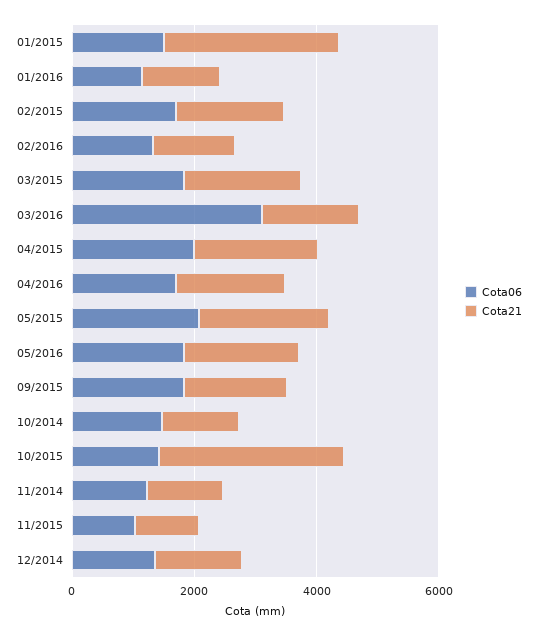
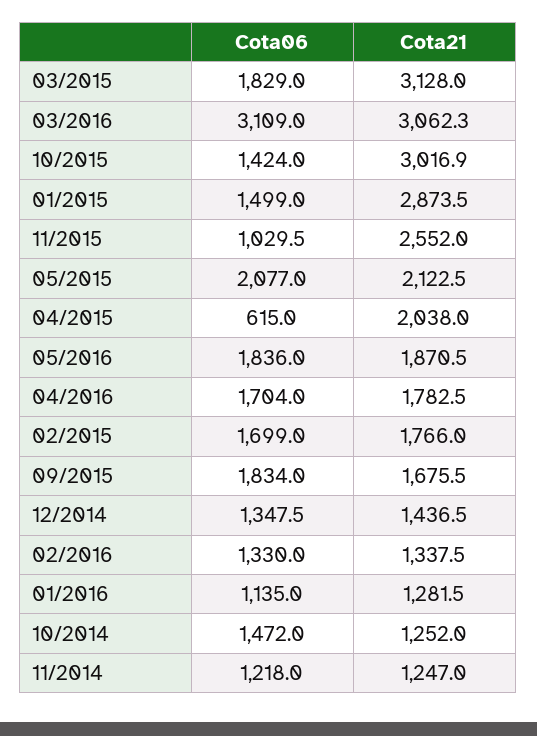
  {
    "Cota06": {
      "01/2015": 1499,
      "01/2016": 1135,
      "02/2015": 1699,
      "02/2016": 1330,
      "03/2015": 1829,
      "03/2016": 3109,
-     "04/2015": 2000,
+     "04/2015": 615,
      "04/2016": 1704,
      "05/2015": 2077,
      "05/2016": 1836,
      "09/2015": 1834,
      "10/2014": 1472,
      "10/2015": 1424,
      "11/2014": 1218,
      "11/2015": 1029.5,
      "12/2014": 1347.5
    },
    "Cota21": {
      "01/2015": 2873.5,
      "01/2016": 1281.5,
      "02/2015": 1766,
      "02/2016": 1337.5,
-     "03/2015": 2000,
+     "03/2015": 3128,
-     "03/2016": 1500,
+     "03/2016": 3062.3,
      "04/2015": 2038,
      "04/2016": 1782.5,
      "05/2015": 2122.5,
      "05/2016": 1870.5,
      "09/2015": 1675.5,
      "10/2014": 1252,
      "10/2015": 3016.9,
      "11/2014": 1247,
-     "11/2015": 1000,
+     "11/2015": 2552,
      "12/2014": 1436.5
    }
  }

